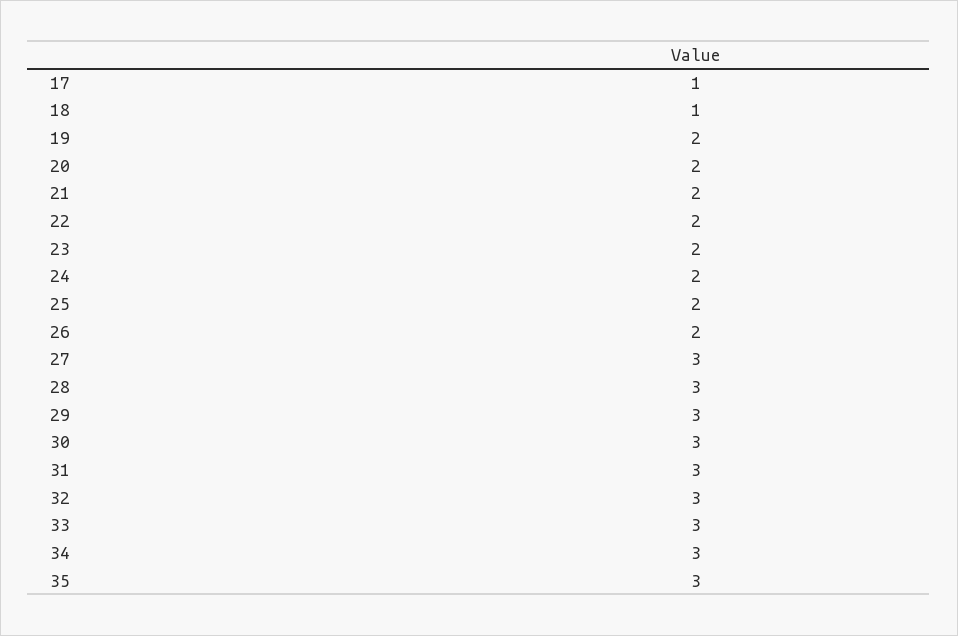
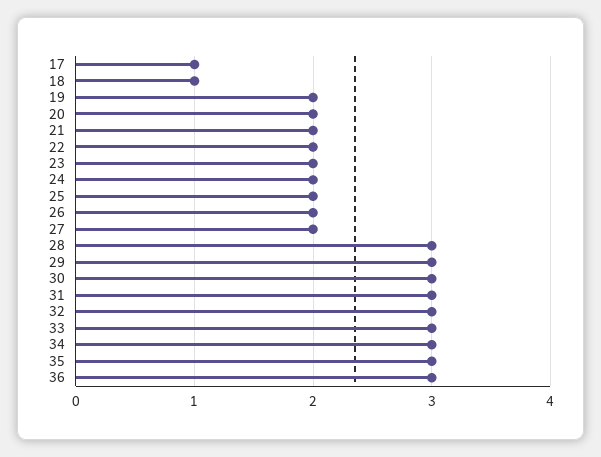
  {
    "17": 1,
    "18": 1,
    "19": 2,
    "20": 2,
    "21": 2,
    "22": 2,
    "23": 2,
    "24": 2,
    "25": 2,
    "26": 2,
-   "27": 3,
+   "27": 2,
    "28": 3,
    "29": 3,
    "30": 3,
    "31": 3,
    "32": 3,
    "33": 3,
    "34": 3,
-   "35": 3
+   "35": 3,
+   "36": 3
  }

